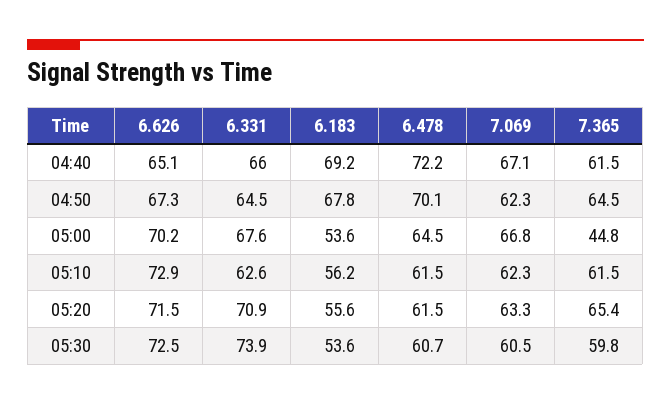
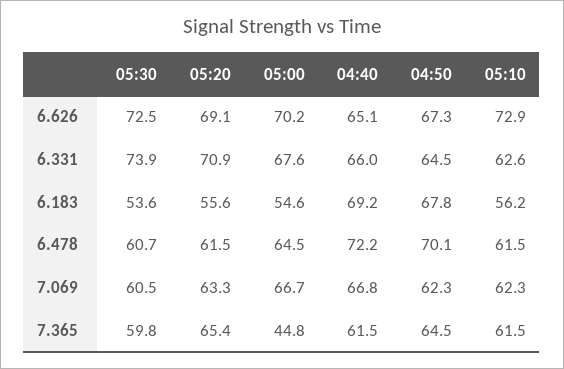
  {
    "6.626": {
      "04:40": 65.1,
      "04:50": 67.3,
      "05:00": 70.2,
      "05:10": 72.9,
-     "05:20": 71.5,
+     "05:20": 69.1,
      "05:30": 72.5
    },
    "6.331": {
      "04:40": 66,
      "04:50": 64.5,
      "05:00": 67.6,
      "05:10": 62.6,
      "05:20": 70.9,
      "05:30": 73.9
    },
    "6.183": {
      "04:40": 69.2,
      "04:50": 67.8,
-     "05:00": 53.6,
+     "05:00": 54.6,
      "05:10": 56.2,
      "05:20": 55.6,
      "05:30": 53.6
    },
    "6.478": {
      "04:40": 72.2,
      "04:50": 70.1,
      "05:00": 64.5,
      "05:10": 61.5,
      "05:20": 61.5,
      "05:30": 60.7
    },
    "7.069": {
-     "04:40": 67.1,
+     "04:40": 66.8,
      "04:50": 62.3,
-     "05:00": 66.8,
+     "05:00": 66.7,
      "05:10": 62.3,
      "05:20": 63.3,
      "05:30": 60.5
    },
    "7.365": {
      "04:40": 61.5,
      "04:50": 64.5,
      "05:00": 44.8,
      "05:10": 61.5,
      "05:20": 65.4,
      "05:30": 59.8
    }
  }

